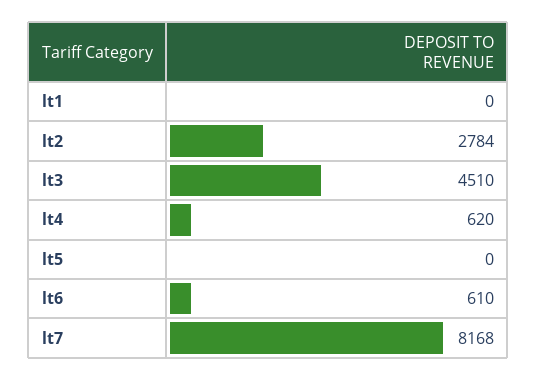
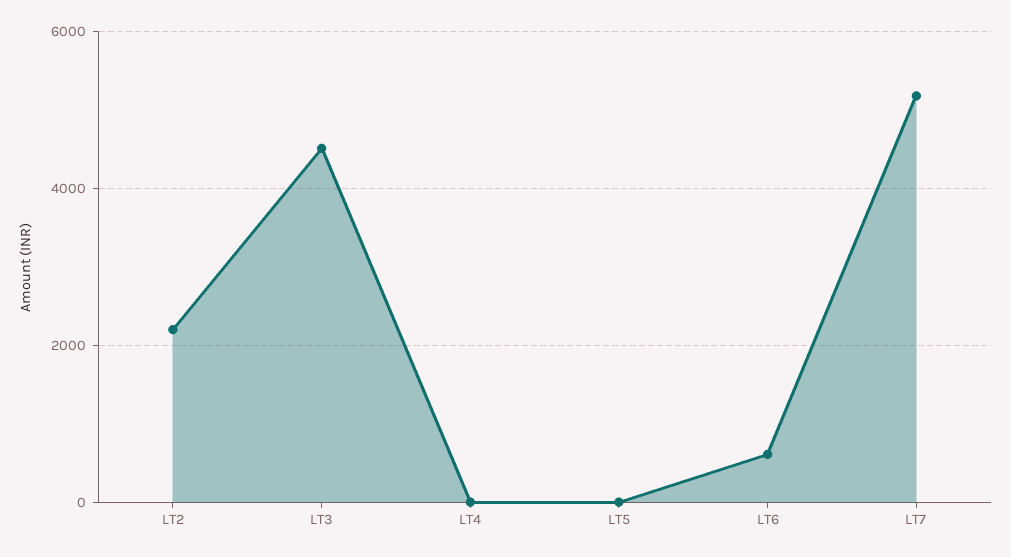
  {
-   "lt1": 0,
-   "lt2": 2784,
+   "lt2": 2200,
    "lt3": 4510,
-   "lt4": 620,
+   "lt4": 0,
    "lt5": 0,
    "lt6": 610,
-   "lt7": 8168
+   "lt7": 5200
  }

